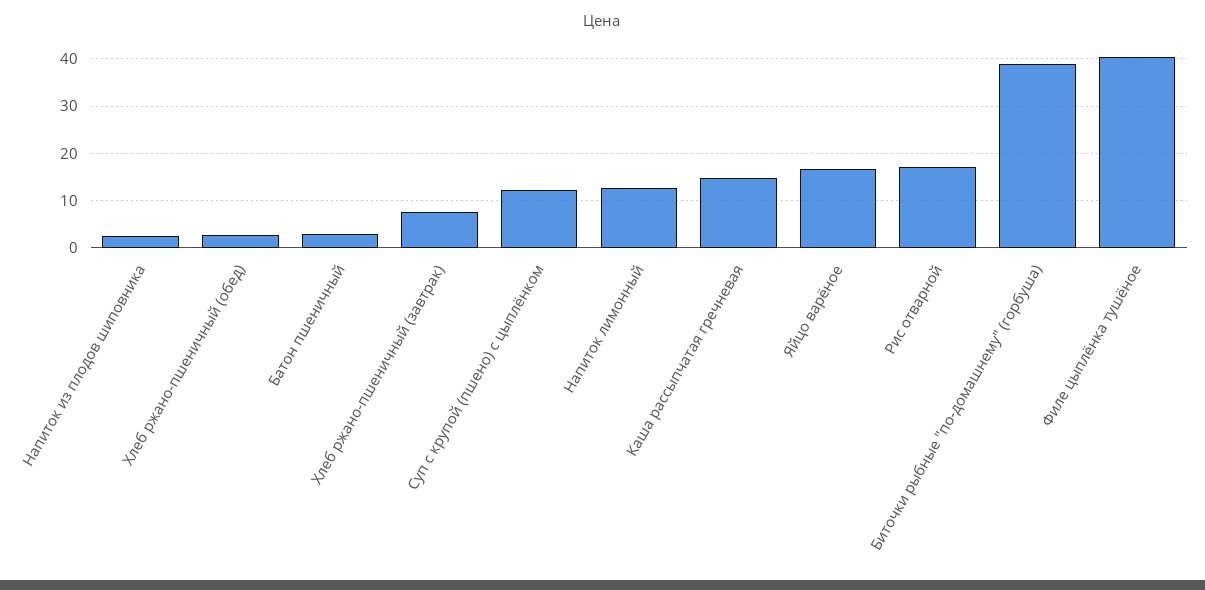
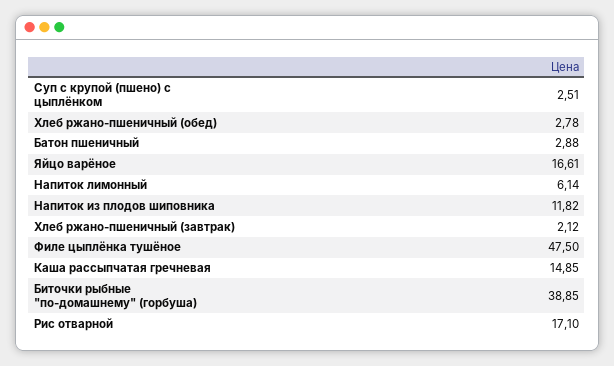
  {
-   "Напиток из плодов шиповника": 2,
+   "Напиток из плодов шиповника": 11.82,
    "Хлеб ржано-пшеничный (обед)": 2.78,
    "Батон пшеничный": 2.88,
-   "Хлеб ржано-пшеничный (завтрак)": 8,
+   "Хлеб ржано-пшеничный (завтрак)": 2.12,
-   "Суп с крупой (пшено) с цыплёнком": 12,
+   "Суп с крупой (пшено) с цыплёнком": 2.51,
-   "Напиток лимонный": 12,
+   "Напиток лимонный": 6.14,
    "Каша рассыпчатая гречневая": 14.85,
    "Яйцо варёное": 16.61,
    "Рис отварной": 17.1,
    "Биточки рыбные \"по-домашнему\" (горбуша)": 38.85,
-   "Филе цыплёнка тушёное": 40
+   "Филе цыплёнка тушёное": 47.5
  }

